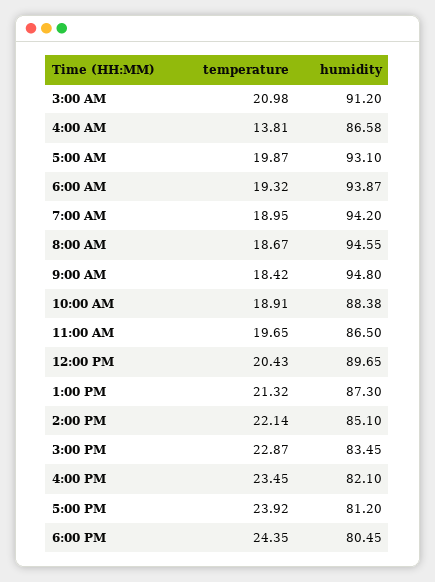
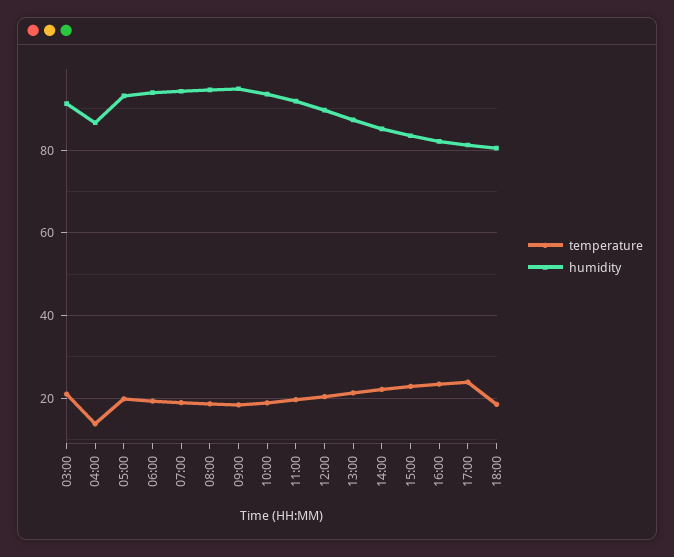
  {
    "temperature": {
      "3:00 AM": 20.98,
      "4:00 AM": 13.81,
      "5:00 AM": 19.87,
      "6:00 AM": 19.32,
      "7:00 AM": 18.95,
      "8:00 AM": 18.67,
      "9:00 AM": 18.42,
      "10:00 AM": 18.91,
      "11:00 AM": 19.65,
      "12:00 PM": 20.43,
      "1:00 PM": 21.32,
      "2:00 PM": 22.14,
      "3:00 PM": 22.87,
      "4:00 PM": 23.45,
      "5:00 PM": 23.92,
-     "6:00 PM": 24.35
+     "6:00 PM": 18
    },
    "humidity": {
      "3:00 AM": 91.2,
      "4:00 AM": 86.58,
      "5:00 AM": 93.1,
      "6:00 AM": 93.87,
      "7:00 AM": 94.2,
      "8:00 AM": 94.55,
      "9:00 AM": 94.8,
-     "10:00 AM": 88.38,
+     "10:00 AM": 94,
-     "11:00 AM": 86.5,
+     "11:00 AM": 92,
      "12:00 PM": 89.65,
      "1:00 PM": 87.3,
      "2:00 PM": 85.1,
      "3:00 PM": 83.45,
      "4:00 PM": 82.1,
      "5:00 PM": 81.2,
      "6:00 PM": 80.45
    }
  }

